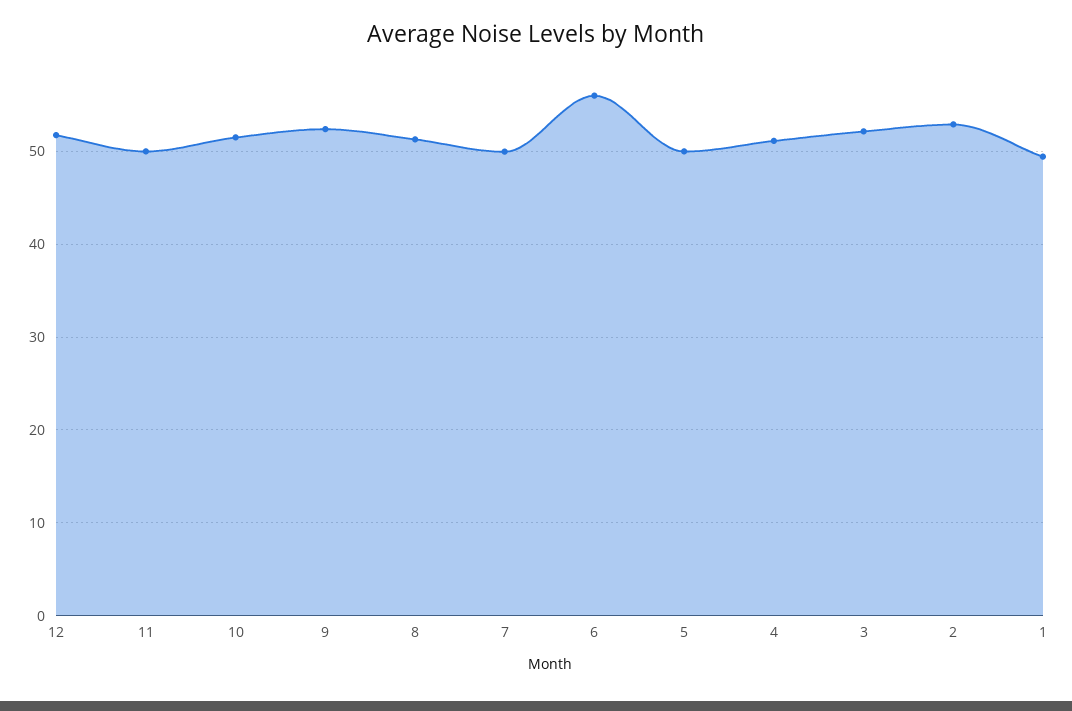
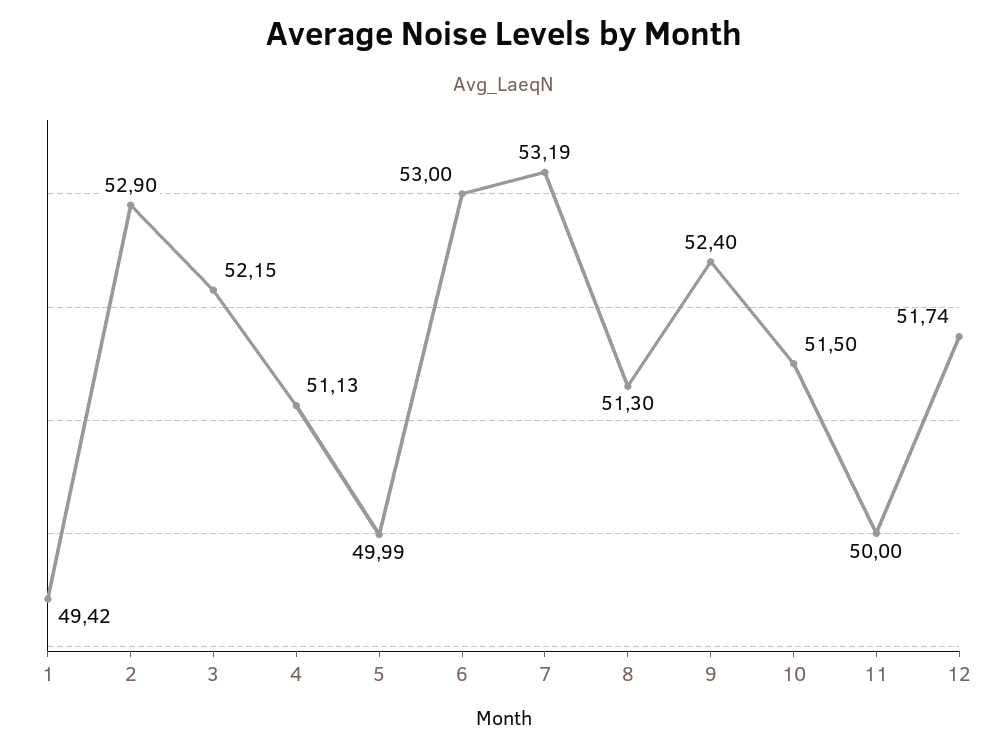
  {
    "12": 51.74,
    "11": 50,
    "10": 51.5,
    "9": 52.4,
    "8": 51.3,
-   "7": 50,
+   "7": 53.19,
-   "6": 56,
+   "6": 53,
    "5": 49.99,
    "4": 51.13,
    "3": 52.15,
    "2": 52.9,
    "1": 49.42
  }

